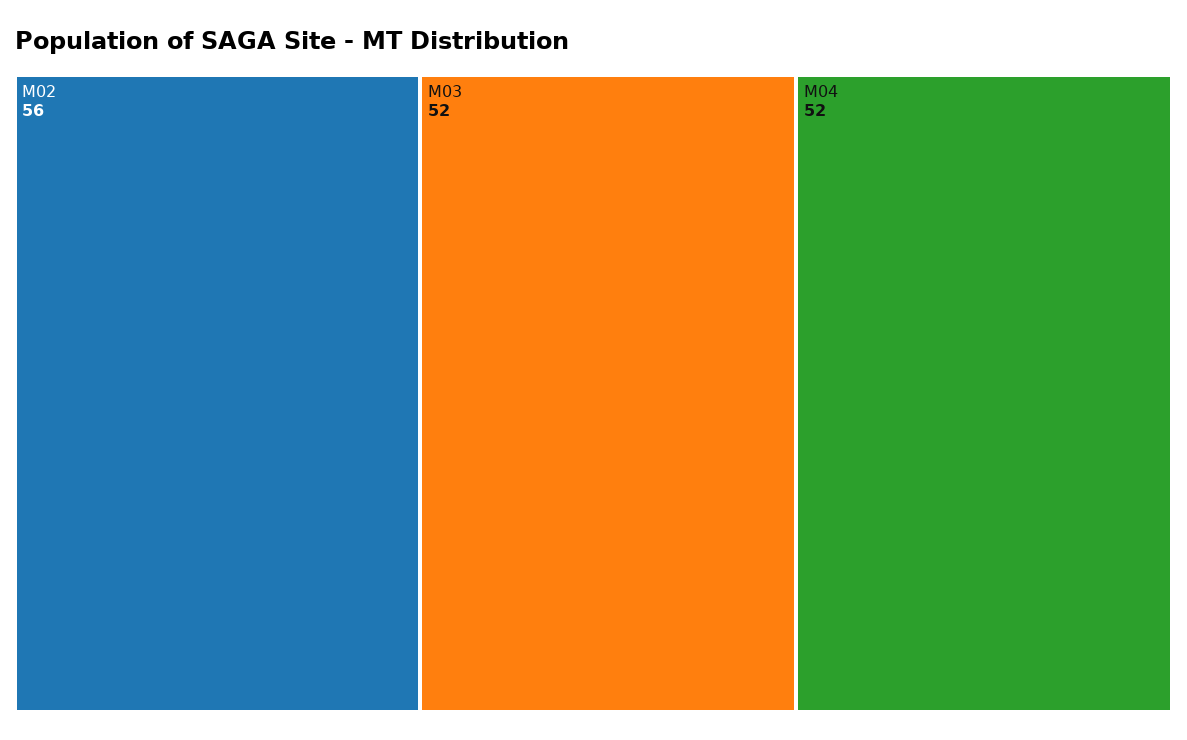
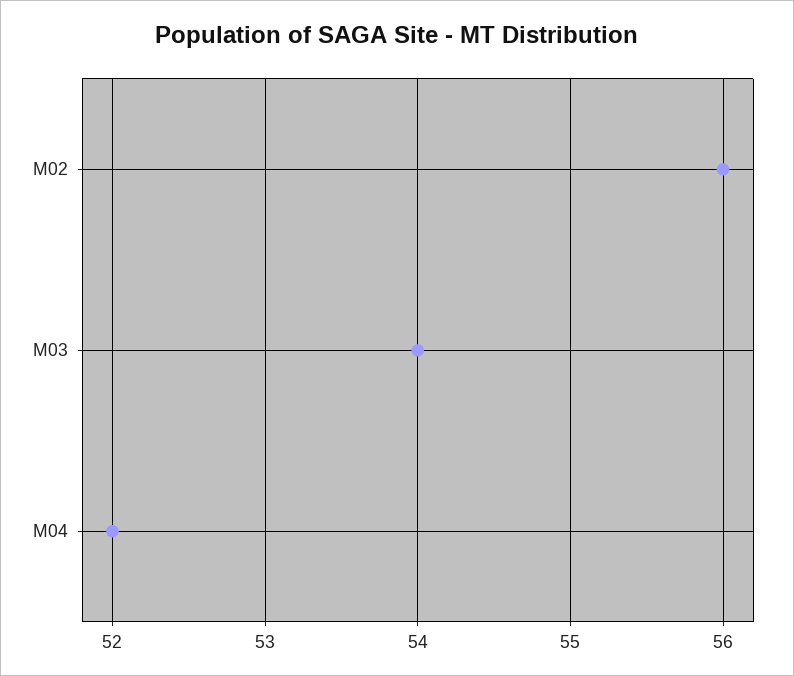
  {
    "M02": 56,
-   "M03": 52,
+   "M03": 54,
    "M04": 52
  }

